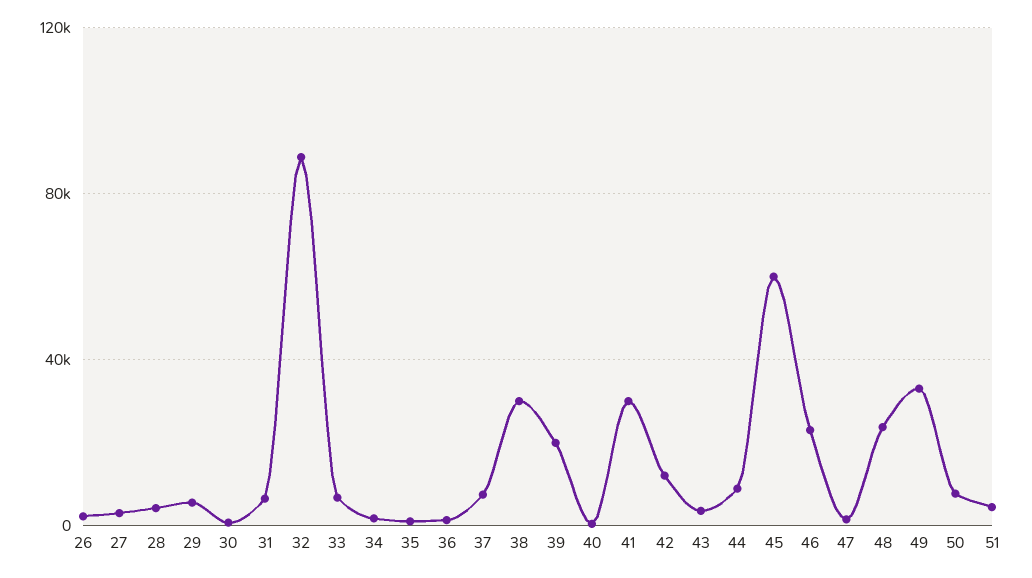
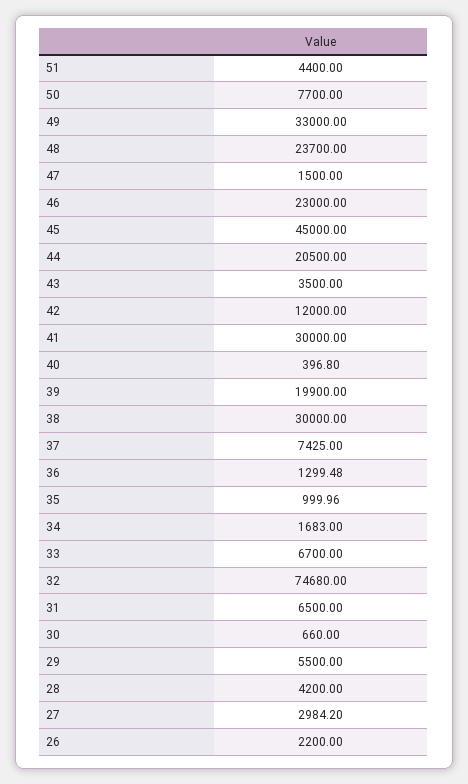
  {
    "26": 2200,
    "27": 2984.2,
    "28": 4200,
    "29": 5500,
    "30": 660,
    "31": 6500,
-   "32": 90000,
+   "32": 74680,
    "33": 6700,
    "34": 1683,
    "35": 999.96,
    "36": 1299.48,
    "37": 7425,
    "38": 30000,
    "39": 19900,
    "40": 396.8,
    "41": 30000,
    "42": 12000,
    "43": 3500,
-   "44": 10000,
+   "44": 20500,
-   "45": 60000,
+   "45": 45000,
    "46": 23000,
    "47": 1500,
    "48": 23700,
    "49": 33000,
    "50": 7700,
    "51": 4400
  }

